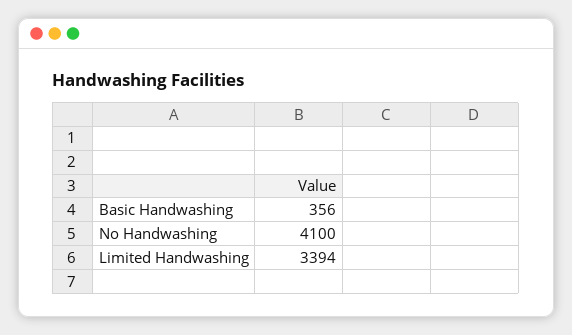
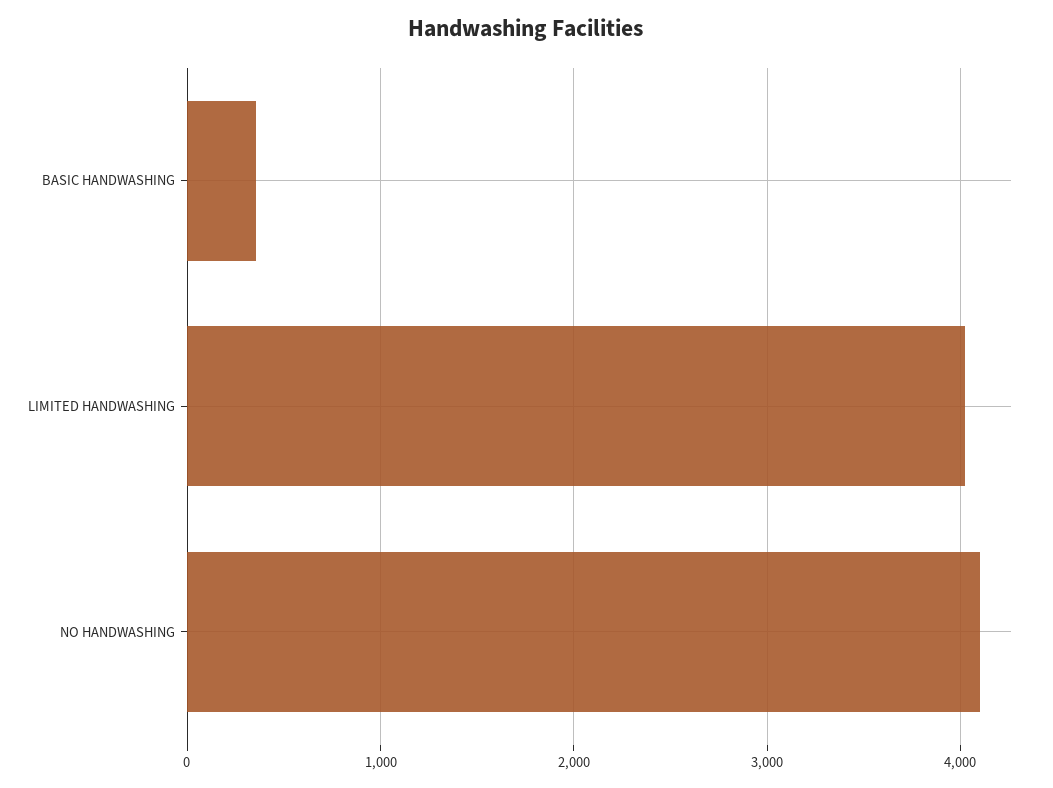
  {
    "Basic Handwashing": 356,
    "No Handwashing": 4100,
-   "Limited Handwashing": 3394
+   "Limited Handwashing": 4000
  }

